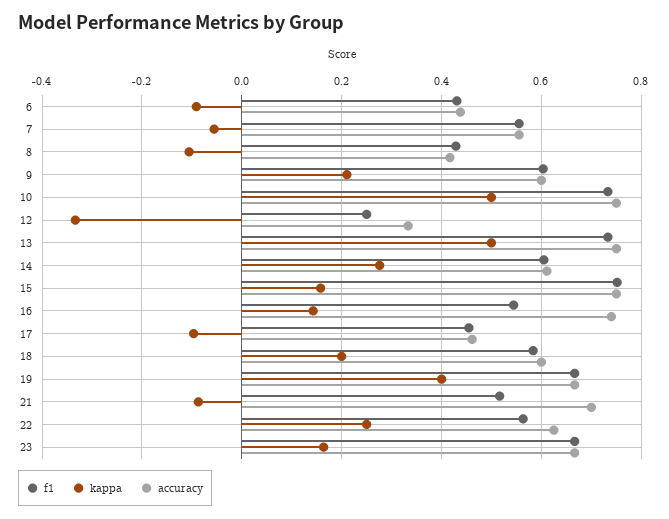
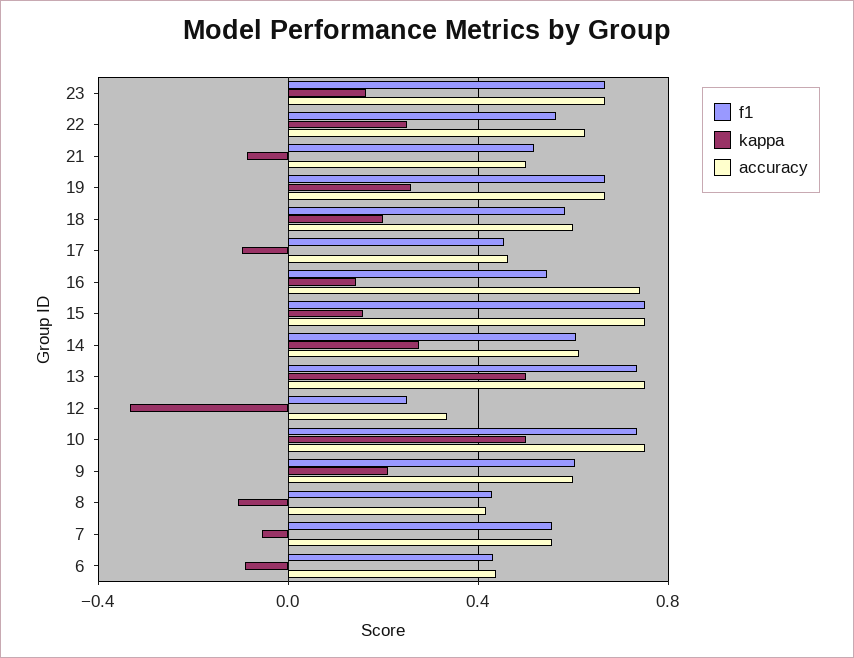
  {
    "f1": {
      "6": 0.44,
      "7": 0.56,
      "8": 0.42,
      "9": 0.6,
      "10": 0.74,
      "12": 0.26,
      "13": 0.74,
      "14": 0.6,
      "15": 0.76,
      "16": 0.54,
      "17": 0.46,
      "18": 0.58,
      "19": 0.66,
      "21": 0.52,
      "22": 0.56,
      "23": 0.66
    },
    "kappa": {
      "6": -0.1,
      "7": -0.06,
      "8": -0.1,
      "9": 0.22,
      "10": 0.5,
      "12": -0.34,
      "13": 0.5,
      "14": 0.28,
      "15": 0.16,
      "16": 0.14,
      "17": -0.1,
      "18": 0.2,
-     "19": 0.4,
+     "19": 0.25,
      "21": -0.08,
      "22": 0.26,
      "23": 0.16
    },
    "accuracy": {
      "6": 0.44,
      "7": 0.56,
      "8": 0.42,
      "9": 0.6,
      "10": 0.76,
      "12": 0.34,
      "13": 0.76,
      "14": 0.62,
      "15": 0.76,
      "16": 0.74,
      "17": 0.46,
      "18": 0.6,
      "19": 0.66,
-     "21": 0.7,
+     "21": 0.5,
      "22": 0.62,
      "23": 0.66
    }
  }

